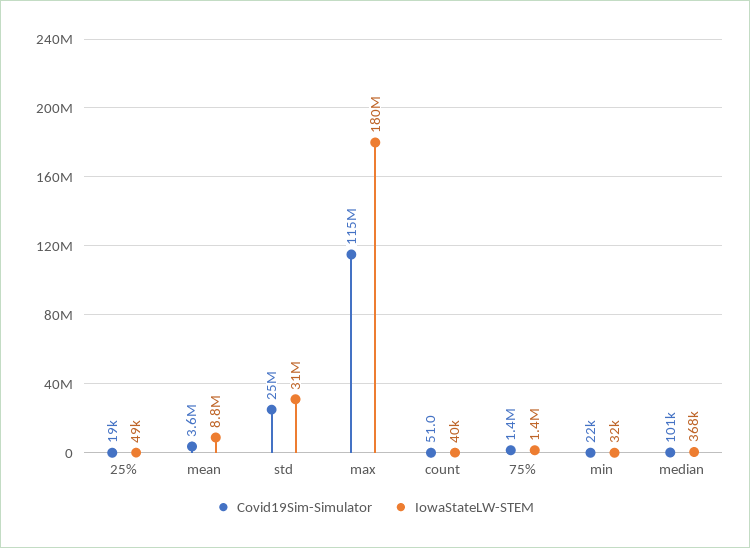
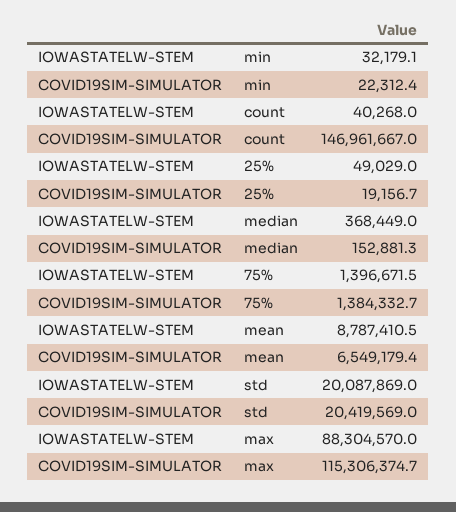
  {
    "Covid19Sim-Simulator": {
      "25%": 19156.7,
-     "mean": 3600000,
+     "mean": 6549179.4,
-     "std": 25000000,
+     "std": 20419569,
      "max": 115306374.7,
-     "count": 51,
+     "count": 146961667,
      "75%": 1384332.7,
      "min": 22312.4,
-     "median": 101000
+     "median": 152881.3
    },
    "IowaStateLW-STEM": {
      "25%": 49029,
      "mean": 8787410.5,
-     "std": 31000000,
+     "std": 20087869,
-     "max": 180000000,
+     "max": 88304570,
      "count": 40268,
      "75%": 1396671.5,
      "min": 32179.1,
      "median": 368449
    }
  }

